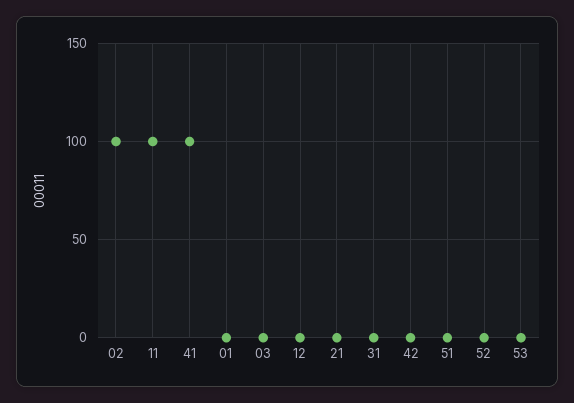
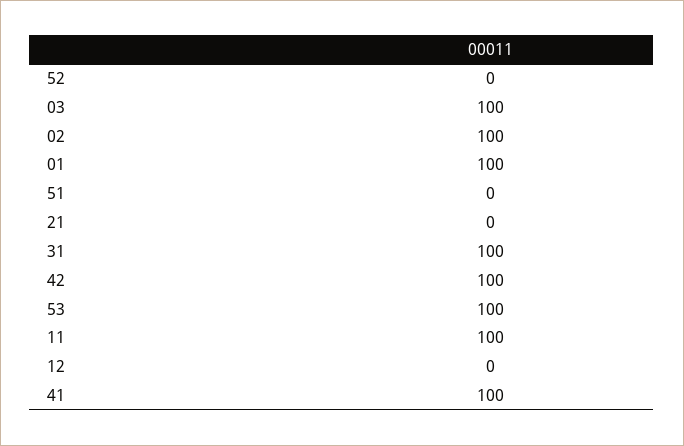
  {
    "02": 100,
    "11": 100,
    "41": 100,
-   "01": 0,
+   "01": 100,
-   "03": 0,
+   "03": 100,
    "12": 0,
    "21": 0,
-   "31": 0,
+   "31": 100,
-   "42": 0,
+   "42": 100,
    "51": 0,
    "52": 0,
-   "53": 0
+   "53": 100
  }

